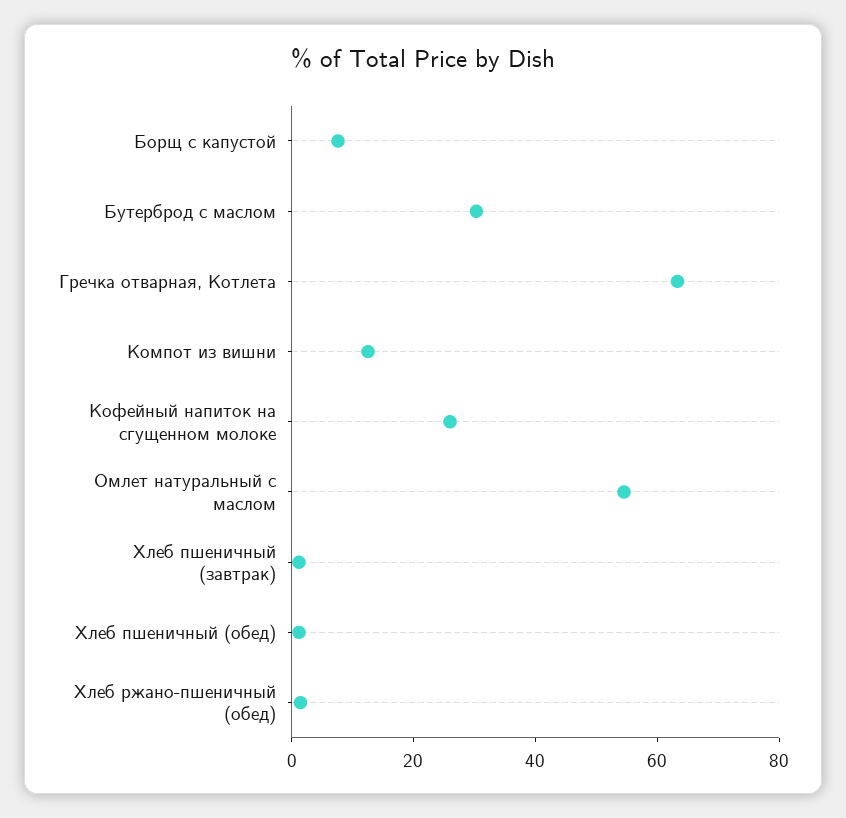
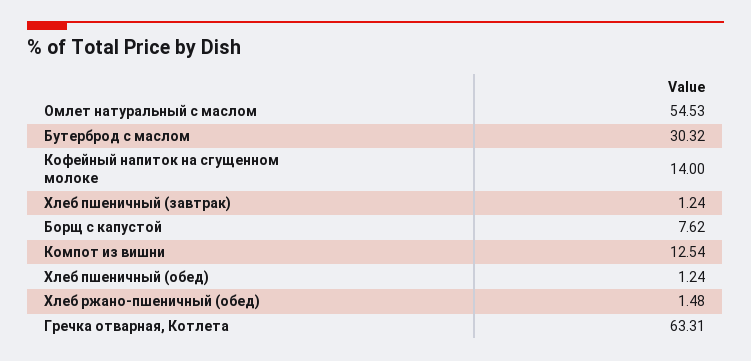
  {
    "Борщ с капустой": 7.62,
    "Бутерброд с маслом": 30.32,
    "Гречка отварная, Котлета": 63.31,
    "Компот из вишни": 12.54,
-   "Кофейный напиток на сгущенном молоке": 25,
+   "Кофейный напиток на сгущенном молоке": 14,
    "Омлет натуральный с маслом": 54.53,
    "Хлеб пшеничный (завтрак)": 1.24,
    "Хлеб пшеничный (обед)": 1.24,
    "Хлеб ржано-пшеничный (обед)": 1.48
  }

